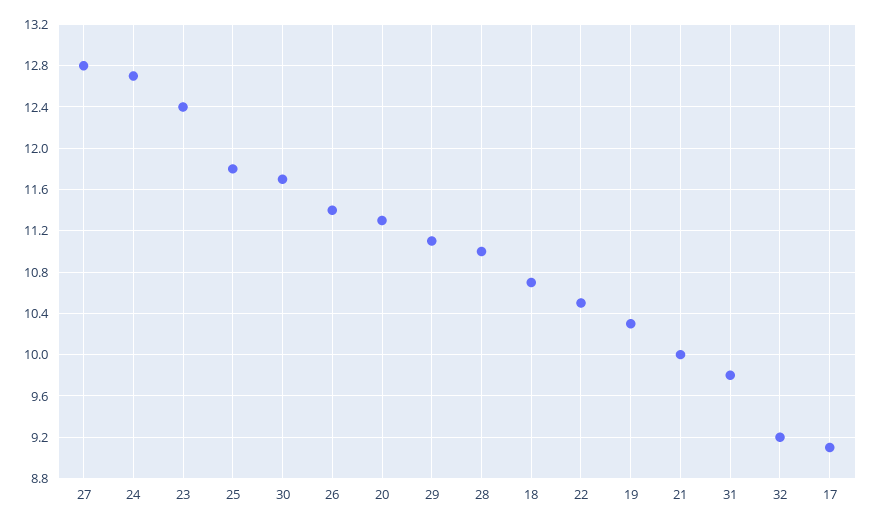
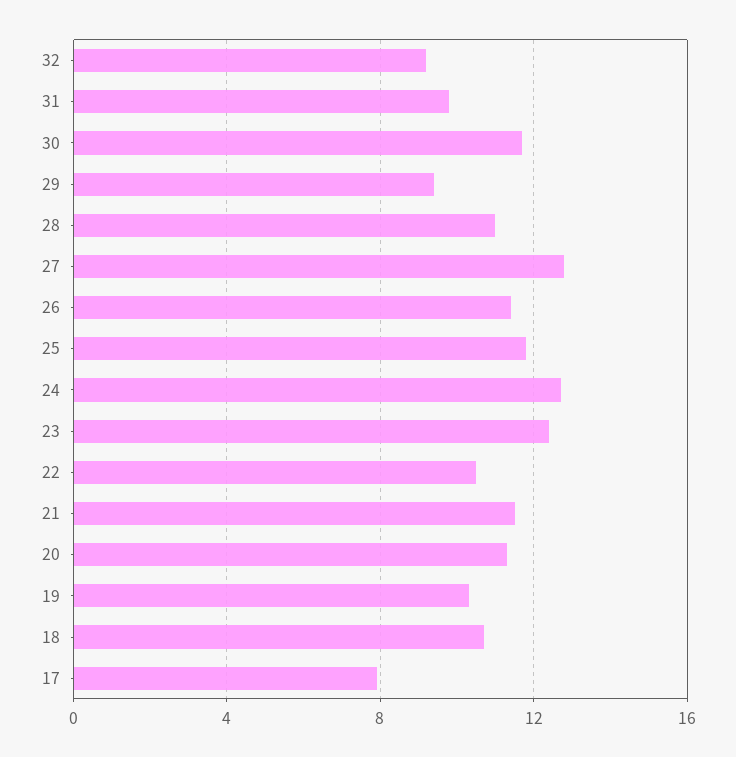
  {
    "27": 12.8,
    "24": 12.7,
    "23": 12.4,
    "25": 11.8,
    "30": 11.7,
    "26": 11.4,
    "20": 11.3,
-   "29": 11.1,
+   "29": 9.5,
    "28": 11,
    "18": 10.7,
    "22": 10.5,
    "19": 10.3,
-   "21": 10,
+   "21": 11.5,
    "31": 9.8,
    "32": 9.2,
-   "17": 9.1
+   "17": 8
  }

